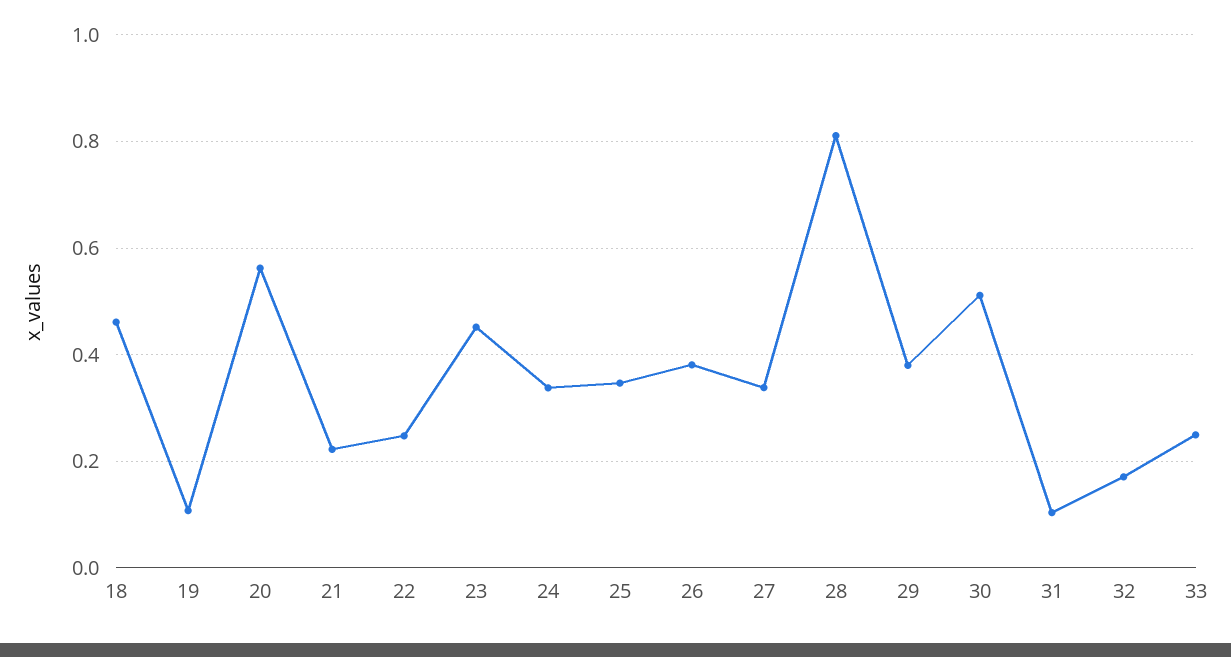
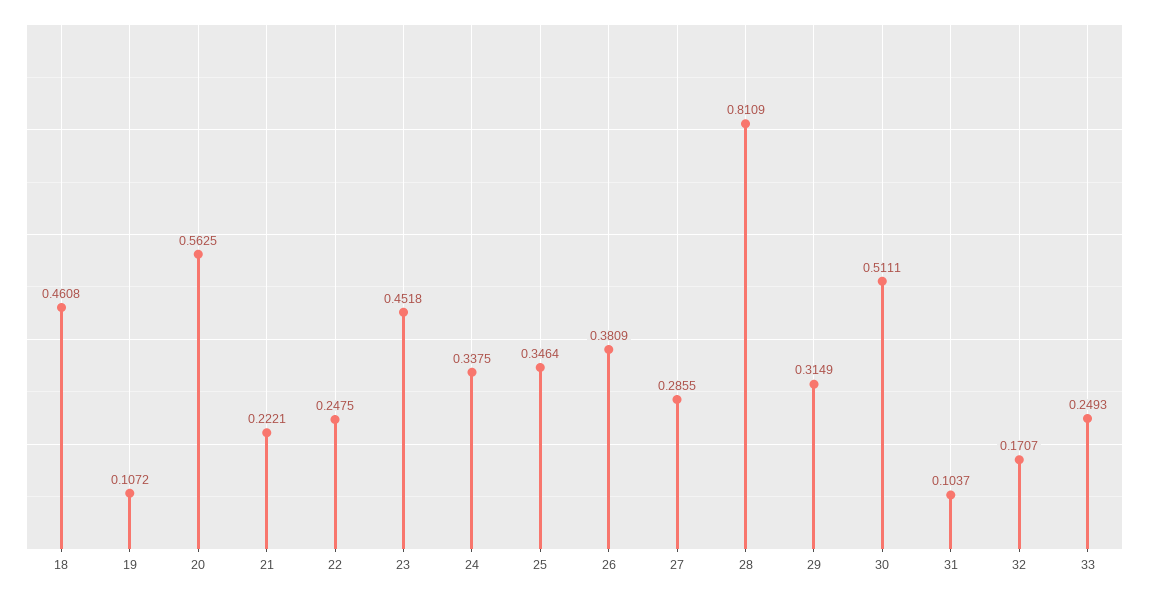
  {
    "18": 0.4608,
    "19": 0.1072,
    "20": 0.5625,
    "21": 0.2221,
    "22": 0.2475,
    "23": 0.4518,
    "24": 0.3375,
    "25": 0.3464,
    "26": 0.3809,
-   "27": 0.34,
+   "27": 0.2855,
    "28": 0.8109,
-   "29": 0.38,
+   "29": 0.3149,
    "30": 0.5111,
    "31": 0.1037,
    "32": 0.1707,
    "33": 0.2493
  }

